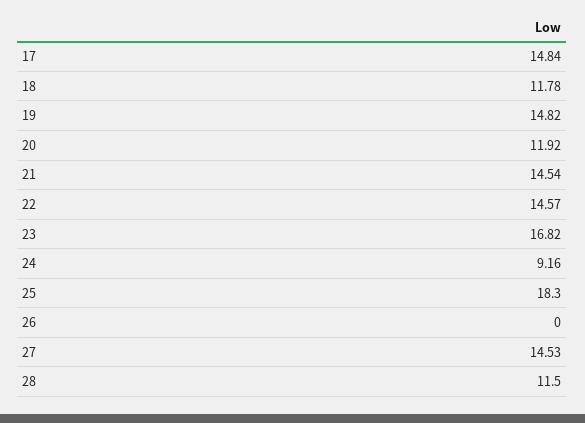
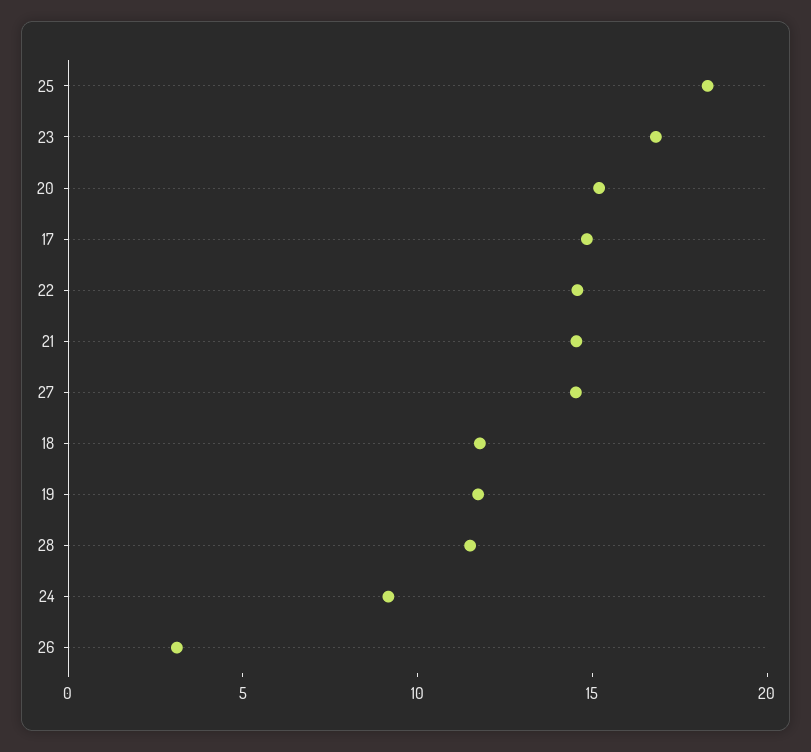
  {
    "17": 14.84,
    "18": 11.78,
-   "19": 14.82,
+   "19": 12,
-   "20": 11.92,
+   "20": 15,
    "21": 14.54,
    "22": 14.57,
    "23": 16.82,
    "24": 9.16,
    "25": 18.3,
-   "26": 0,
+   "26": 3,
    "27": 14.53,
    "28": 11.5
  }

